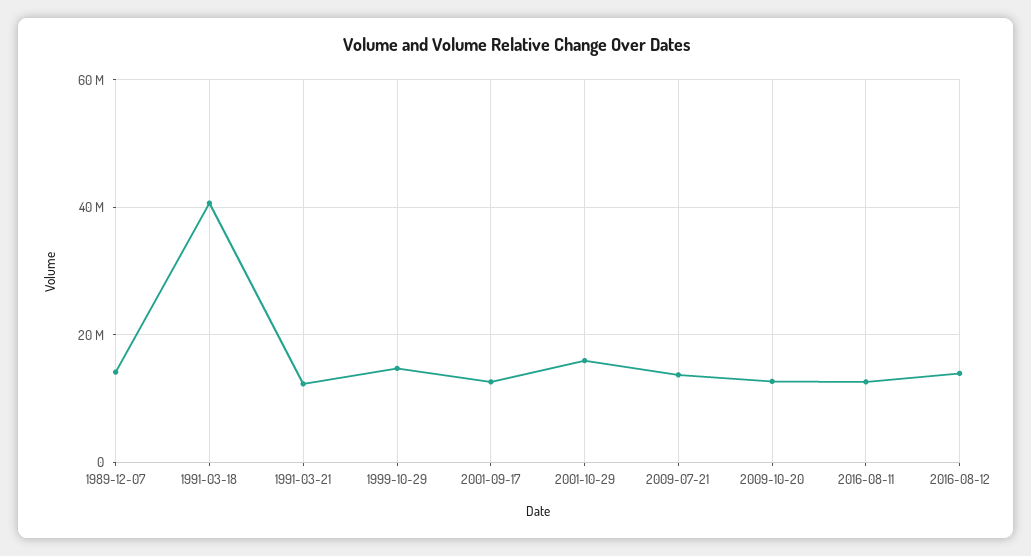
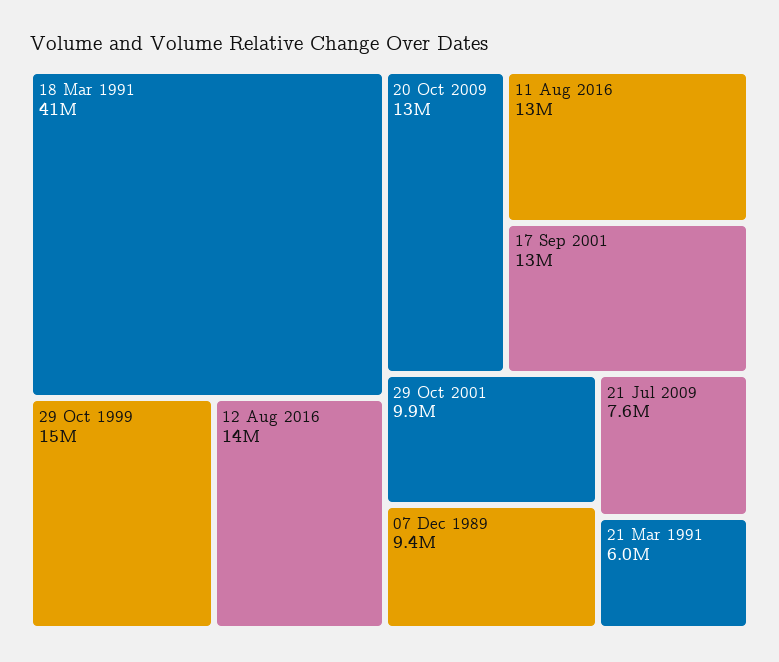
  {
-   "1989-12-07": 14000000,
+   "1989-12-07": 9400000,
    "1991-03-18": 41000000,
-   "1991-03-21": 12000000,
+   "1991-03-21": 6000000,
    "1999-10-29": 15000000,
    "2001-09-17": 13000000,
-   "2001-10-29": 16000000,
+   "2001-10-29": 9900000,
-   "2009-07-21": 14000000,
+   "2009-07-21": 7600000,
    "2009-10-20": 13000000,
    "2016-08-11": 13000000,
    "2016-08-12": 14000000
  }

